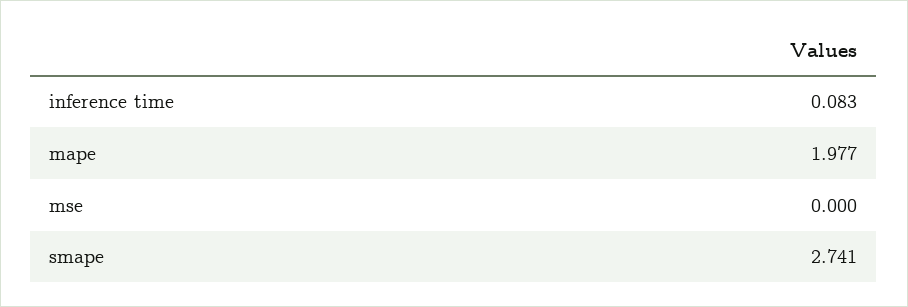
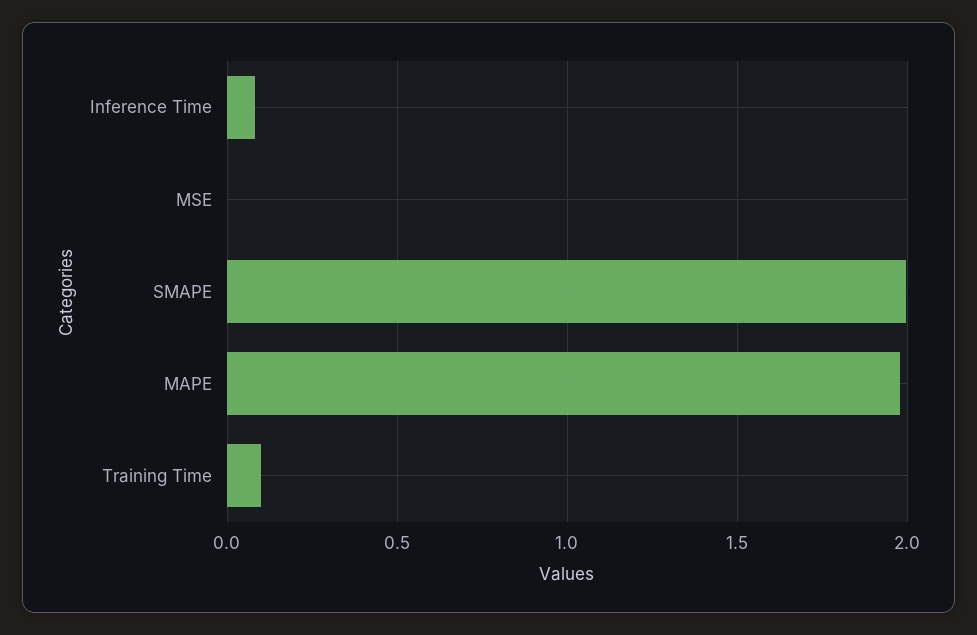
  {
    "inference time": 0.083,
    "mape": 1.977,
    "mse": 0,
-   "smape": 2.741
+   "smape": 2,
+   "Training Time": 0.1
  }

